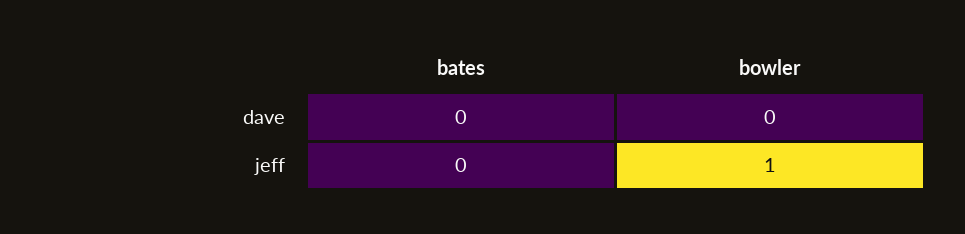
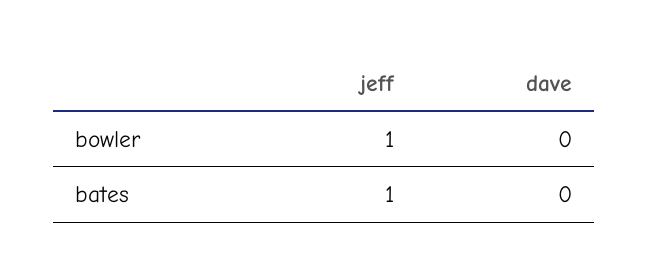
  {
    "bates": {
      "dave": 0,
-     "jeff": 0
+     "jeff": 1
    },
    "bowler": {
      "dave": 0,
      "jeff": 1
    }
  }

